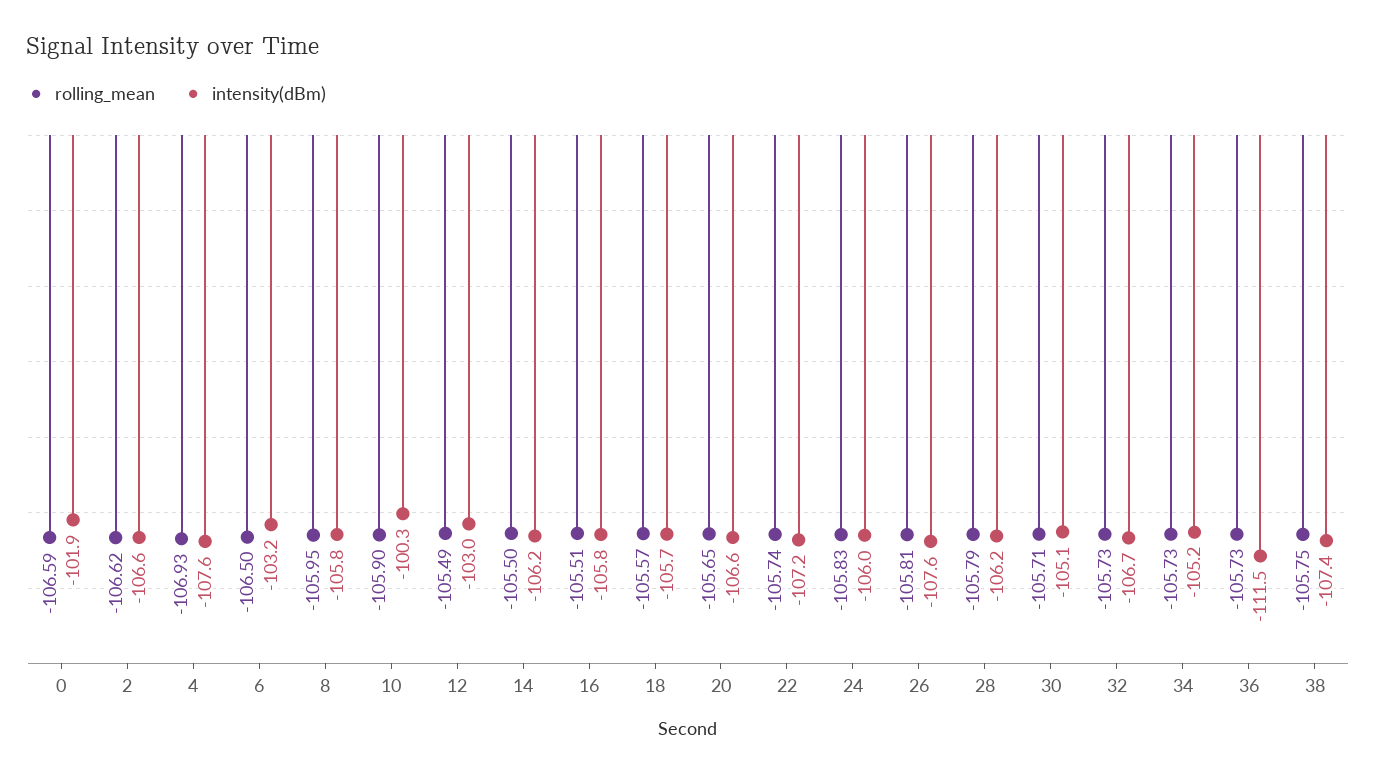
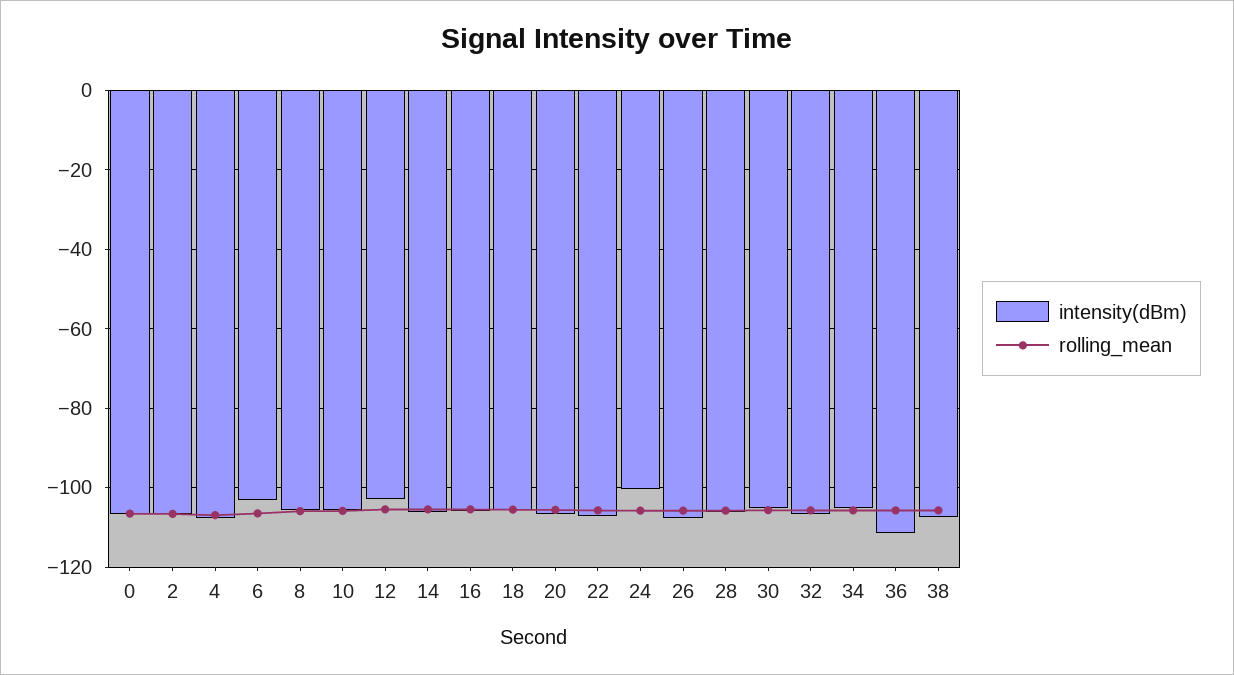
  {
    "rolling_mean": {
      "0": -106.59,
      "2": -106.62,
      "4": -106.93,
      "6": -106.5,
      "8": -105.95,
      "10": -105.9,
      "12": -105.49,
      "14": -105.5,
      "16": -105.51,
      "18": -105.57,
      "20": -105.65,
      "22": -105.74,
      "24": -105.83,
      "26": -105.81,
      "28": -105.79,
      "30": -105.71,
      "32": -105.73,
      "34": -105.73,
      "36": -105.73,
      "38": -105.75
    },
    "intensity(dBm)": {
-     "0": -101.9,
+     "0": -106,
      "2": -106.6,
      "4": -107.6,
      "6": -103.2,
      "8": -105.8,
-     "10": -100.3,
+     "10": -106,
      "12": -103,
      "14": -106.2,
      "16": -105.8,
      "18": -105.7,
      "20": -106.6,
      "22": -107.2,
-     "24": -106,
+     "24": -100,
      "26": -107.6,
      "28": -106.2,
      "30": -105.1,
      "32": -106.7,
      "34": -105.2,
      "36": -111.5,
      "38": -107.4
    }
  }

